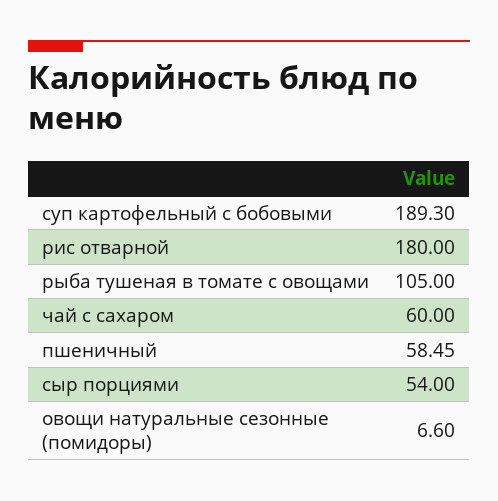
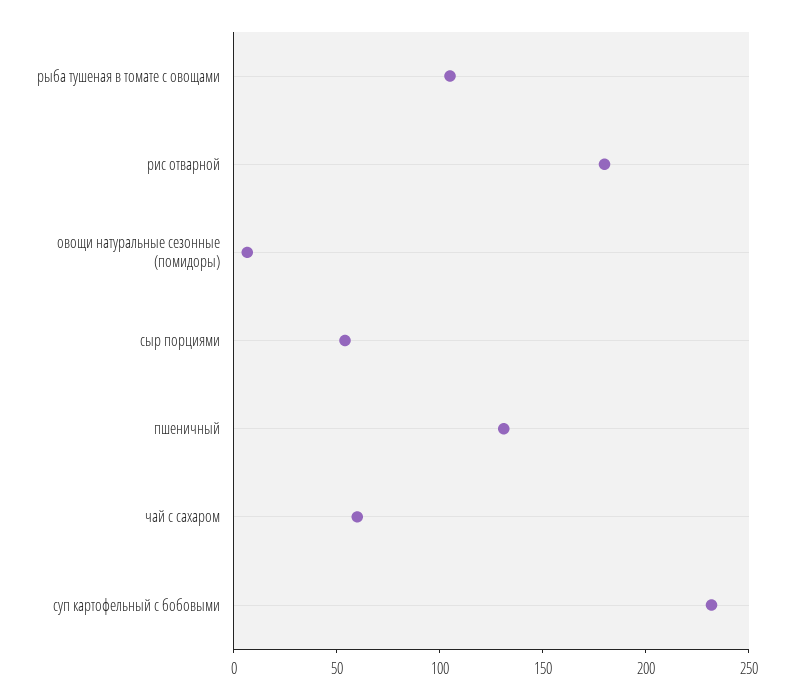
  {
-   "суп картофельный с бобовыми": 189.3,
+   "суп картофельный с бобовыми": 230,
    "рис отварной": 180,
    "рыба тушеная в томате с овощами": 105,
    "чай с сахаром": 60,
-   "пшеничный": 58.45,
+   "пшеничный": 130,
    "сыр порциями": 54,
    "овощи натуральные сезонные (помидоры)": 6.6
  }

